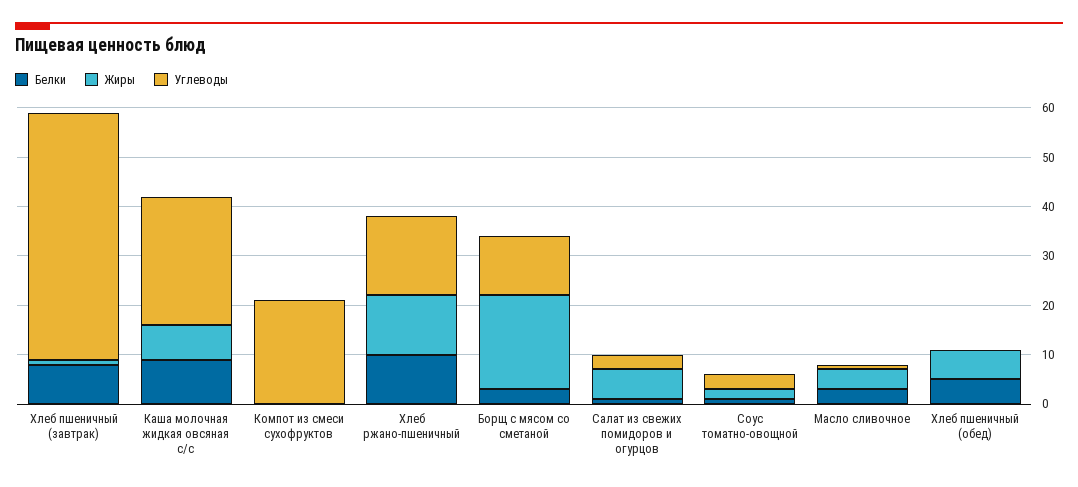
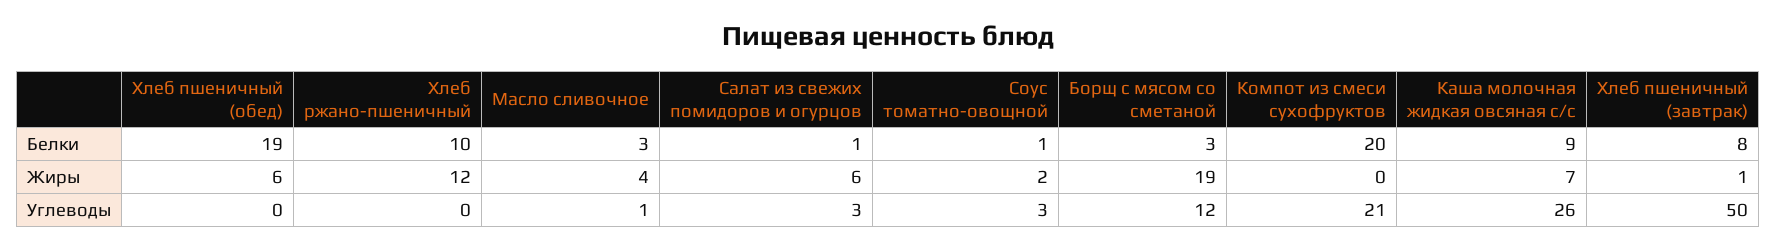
  {
    "Белки": {
      "Хлеб пшеничный (завтрак)": 8,
      "Каша молочная жидкая овсяная с/с": 9,
-     "Компот из смеси сухофруктов": 0,
+     "Компот из смеси сухофруктов": 20,
      "Хлеб ржано-пшеничный": 10,
      "Борщ с мясом со сметаной": 3,
      "Салат из свежих помидоров и огурцов": 1,
      "Соус томатно-овощной": 1,
      "Масло сливочное": 3,
-     "Хлеб пшеничный (обед)": 5
+     "Хлеб пшеничный (обед)": 19
    },
    "Жиры": {
      "Хлеб пшеничный (завтрак)": 1,
      "Каша молочная жидкая овсяная с/с": 7,
      "Компот из смеси сухофруктов": 0,
      "Хлеб ржано-пшеничный": 12,
      "Борщ с мясом со сметаной": 19,
      "Салат из свежих помидоров и огурцов": 6,
      "Соус томатно-овощной": 2,
      "Масло сливочное": 4,
      "Хлеб пшеничный (обед)": 6
    },
    "Углеводы": {
      "Хлеб пшеничный (завтрак)": 50,
      "Каша молочная жидкая овсяная с/с": 26,
      "Компот из смеси сухофруктов": 21,
-     "Хлеб ржано-пшеничный": 15,
+     "Хлеб ржано-пшеничный": 0,
      "Борщ с мясом со сметаной": 12,
      "Салат из свежих помидоров и огурцов": 3,
      "Соус томатно-овощной": 3,
      "Масло сливочное": 1,
      "Хлеб пшеничный (обед)": 0
    }
  }

